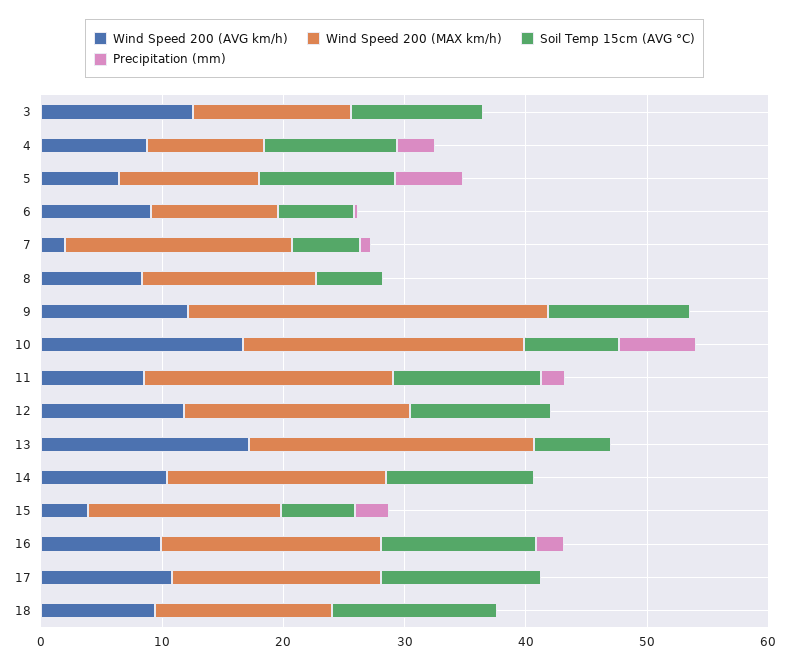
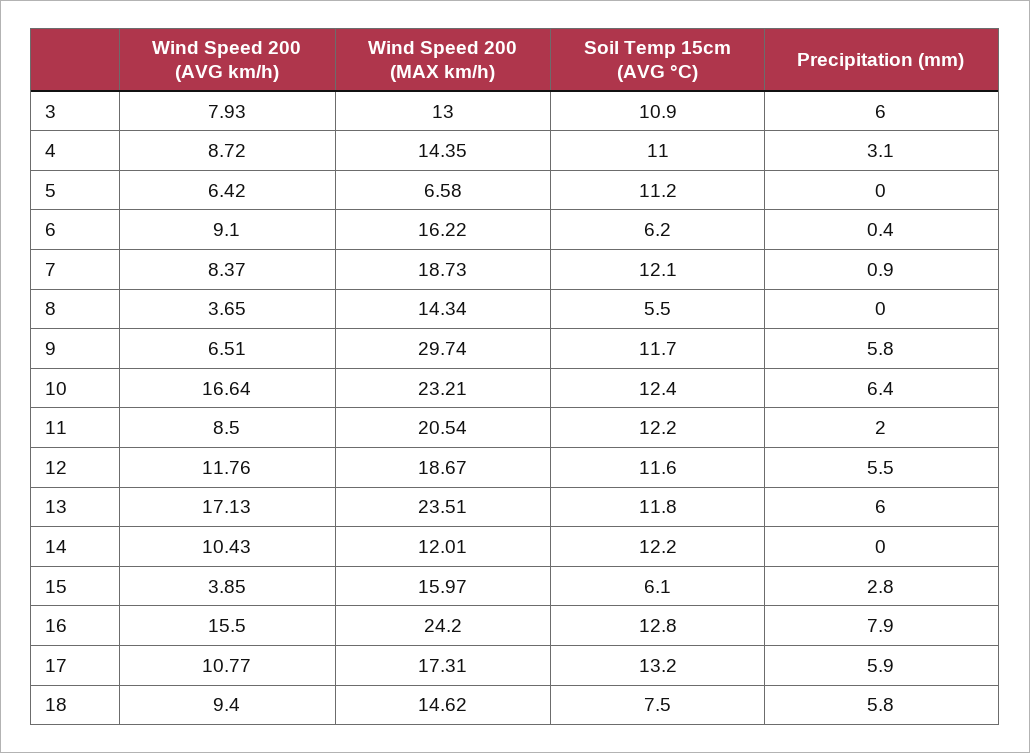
  {
    "Wind Speed 200 (AVG km/h)": {
-     "3": 12,
+     "3": 7.93,
      "4": 8.72,
      "5": 6.42,
      "6": 9.1,
-     "7": 2,
+     "7": 8.37,
-     "8": 8,
+     "8": 3.65,
-     "9": 12,
+     "9": 6.51,
      "10": 16.64,
      "11": 8.5,
      "12": 11.76,
      "13": 17.13,
      "14": 10.43,
      "15": 3.85,
-     "16": 10,
+     "16": 15.5,
      "17": 10.77,
      "18": 9.4
    },
    "Wind Speed 200 (MAX km/h)": {
      "3": 13,
-     "4": 10,
+     "4": 14.35,
-     "5": 12,
+     "5": 6.58,
-     "6": 10,
+     "6": 16.22,
      "7": 18.73,
      "8": 14.34,
      "9": 29.74,
      "10": 23.21,
      "11": 20.54,
      "12": 18.67,
      "13": 23.51,
-     "14": 18,
+     "14": 12.01,
      "15": 15.97,
-     "16": 18,
+     "16": 24.2,
      "17": 17.31,
      "18": 14.62
    },
    "Soil Temp 15cm (AVG °C)": {
      "3": 10.9,
      "4": 11,
      "5": 11.2,
      "6": 6.2,
-     "7": 6,
+     "7": 12.1,
      "8": 5.5,
      "9": 11.7,
-     "10": 8,
+     "10": 12.4,
      "11": 12.2,
      "12": 11.6,
-     "13": 6,
+     "13": 11.8,
      "14": 12.2,
      "15": 6.1,
      "16": 12.8,
      "17": 13.2,
-     "18": 14
+     "18": 7.5
    },
    "Precipitation (mm)": {
-     "3": 0,
+     "3": 6,
      "4": 3.1,
-     "5": 6,
+     "5": 0,
      "6": 0.4,
      "7": 0.9,
      "8": 0,
-     "9": 0,
+     "9": 5.8,
      "10": 6.4,
      "11": 2,
-     "12": 0,
+     "12": 5.5,
-     "13": 0,
+     "13": 6,
      "14": 0,
      "15": 2.8,
-     "16": 2,
+     "16": 7.9,
-     "17": 0,
+     "17": 5.9,
-     "18": 0
+     "18": 5.8
    }
  }

